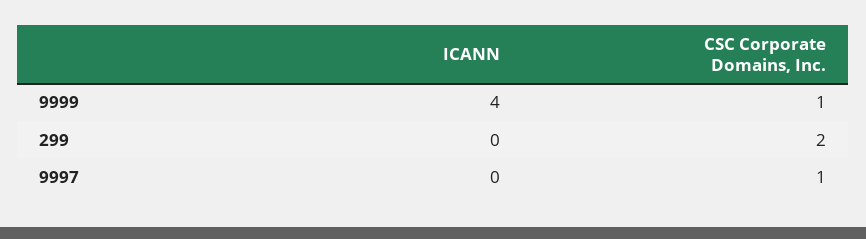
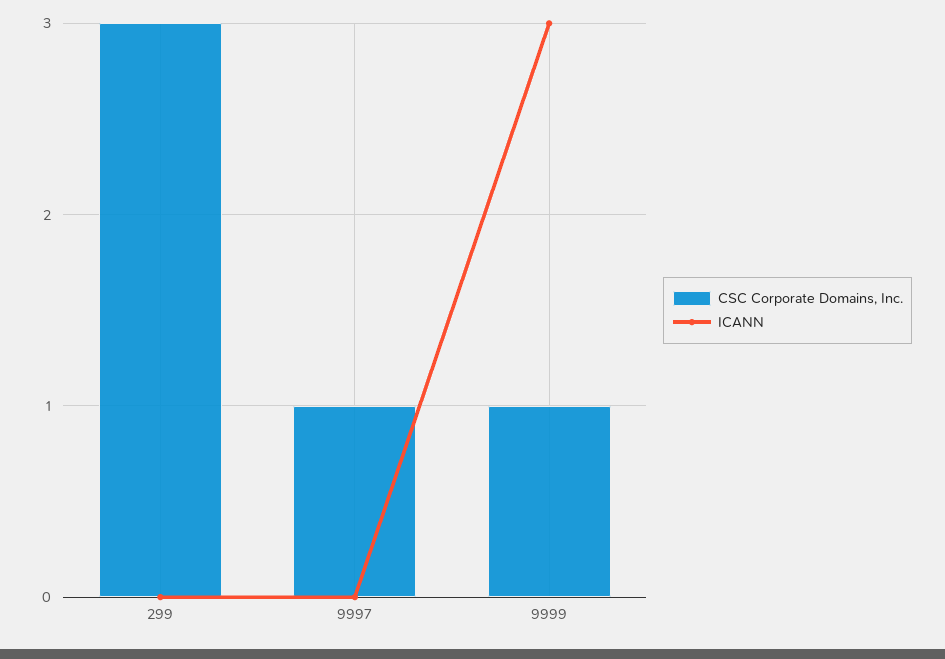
  {
    "ICANN": {
-     "9999": 4,
+     "9999": 3,
      "299": 0,
      "9997": 0
    },
    "CSC Corporate Domains, Inc.": {
      "9999": 1,
-     "299": 2,
+     "299": 3,
      "9997": 1
    }
  }

